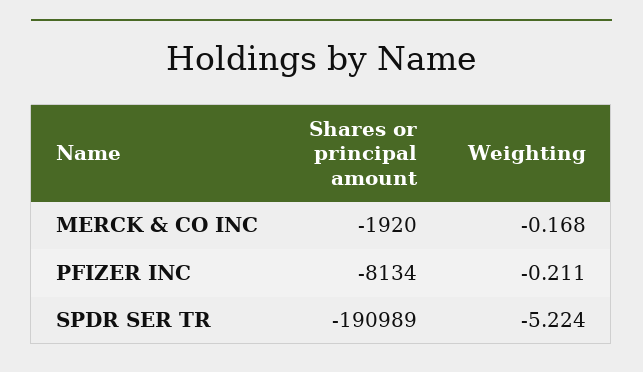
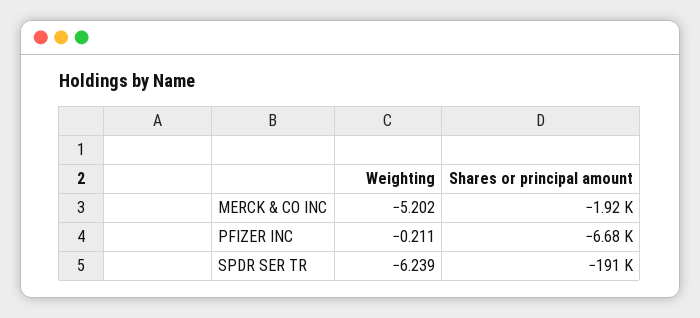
  {
    "Shares or principal amount": {
      "MERCK & CO INC": -1920,
-     "PFIZER INC": -8134,
+     "PFIZER INC": -6680,
      "SPDR SER TR": -190989
    },
    "Weighting": {
-     "MERCK & CO INC": -0.168,
+     "MERCK & CO INC": -5.202,
      "PFIZER INC": -0.211,
-     "SPDR SER TR": -5.224
+     "SPDR SER TR": -6.239
    }
  }

